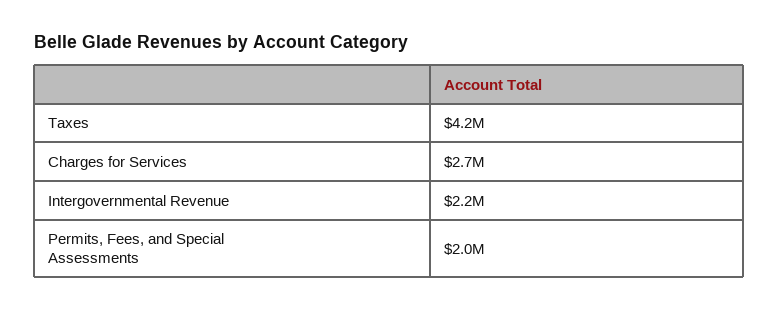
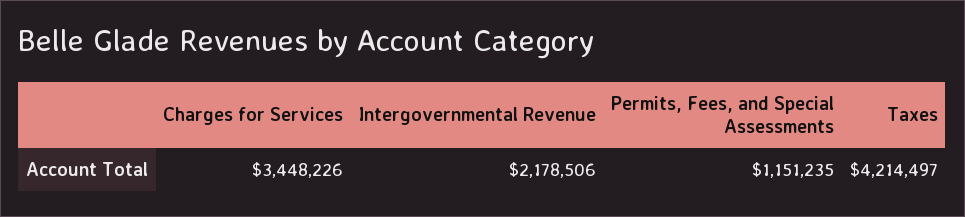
  {
    "Taxes": 4214497,
-   "Charges for Services": 2700000,
+   "Charges for Services": 3448226,
    "Intergovernmental Revenue": 2178506,
-   "Permits, Fees, and Special Assessments": 2000000
+   "Permits, Fees, and Special Assessments": 1151235
  }

